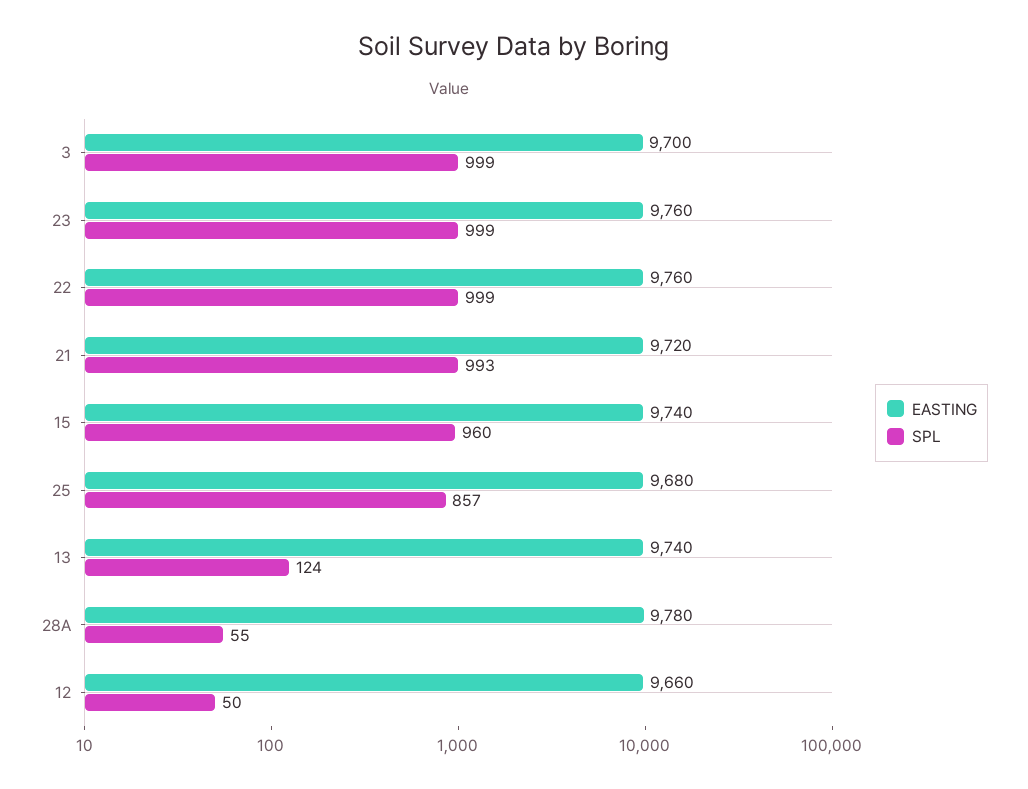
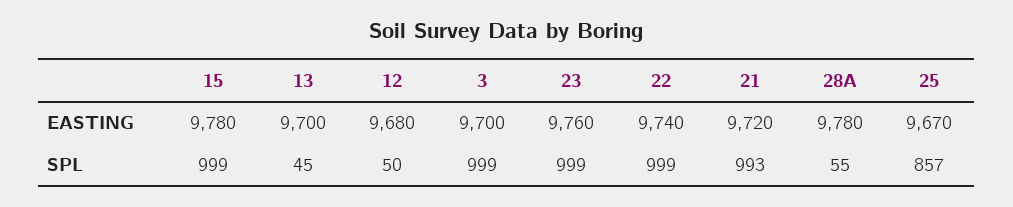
  {
    "EASTING": {
      "3": 9700,
      "23": 9760,
-     "22": 9760,
+     "22": 9740,
      "21": 9720,
-     "15": 9740,
+     "15": 9780,
-     "25": 9680,
+     "25": 9670,
-     "13": 9740,
+     "13": 9700,
      "28A": 9780,
-     "12": 9660
+     "12": 9680
    },
    "SPL": {
      "3": 999,
      "23": 999,
      "22": 999,
      "21": 993,
-     "15": 960,
+     "15": 999,
      "25": 857,
-     "13": 124,
+     "13": 45,
      "28A": 55,
      "12": 50
    }
  }

